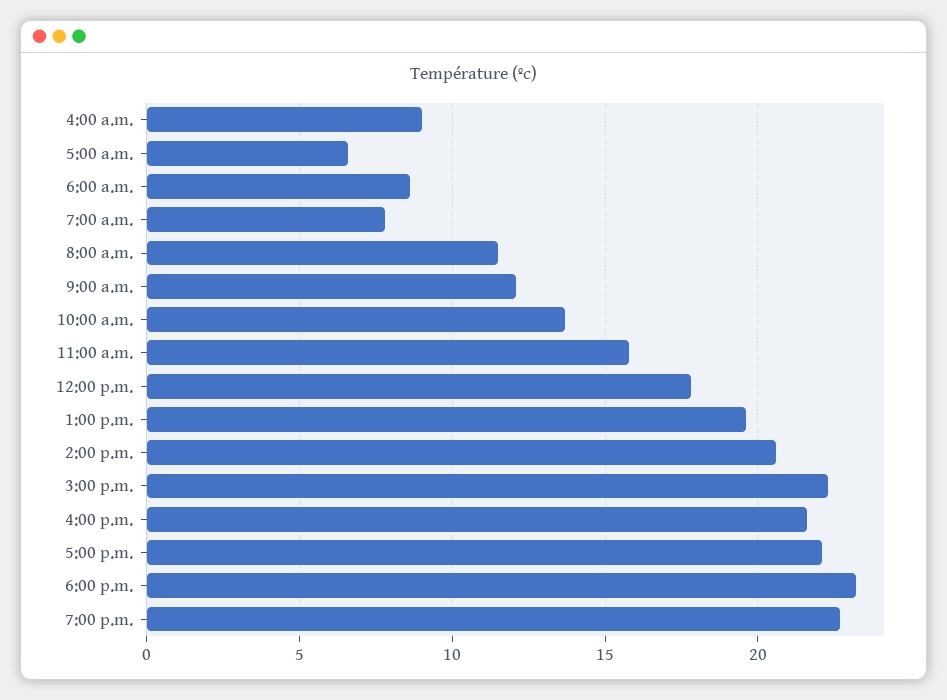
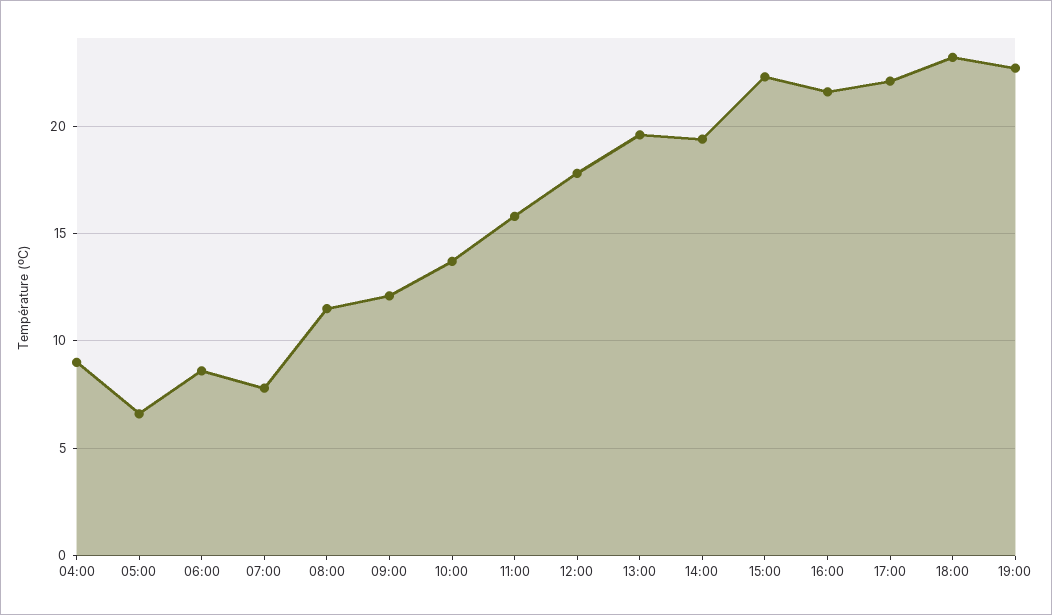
  {
    "4:00 a.m.": 9,
    "5:00 a.m.": 6.5,
    "6:00 a.m.": 8.5,
    "7:00 a.m.": 8,
    "8:00 a.m.": 11.5,
    "9:00 a.m.": 12,
    "10:00 a.m.": 13.5,
    "11:00 a.m.": 16,
    "12:00 p.m.": 18,
    "1:00 p.m.": 19.5,
-   "2:00 p.m.": 20.5,
+   "2:00 p.m.": 19.5,
    "3:00 p.m.": 22.5,
    "4:00 p.m.": 21.5,
    "5:00 p.m.": 22,
    "6:00 p.m.": 23,
    "7:00 p.m.": 22.5
  }

